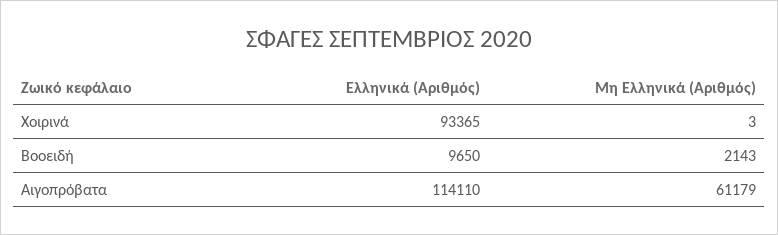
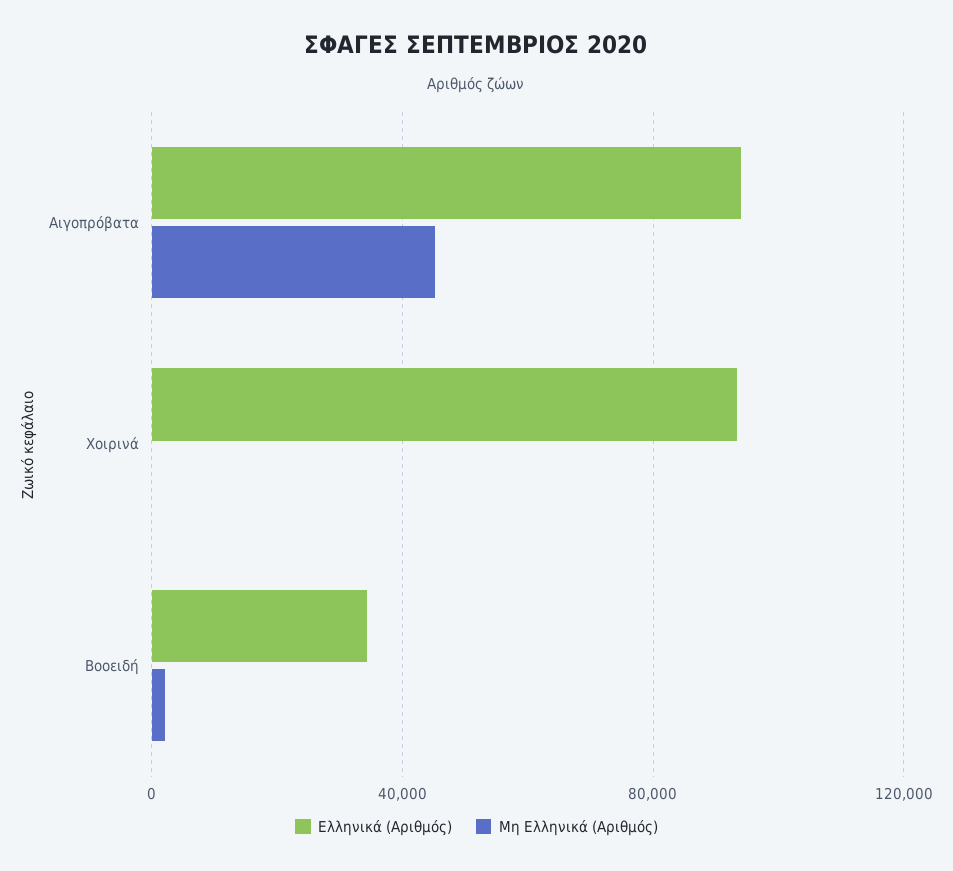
  {
    "Ελληνικά (Αριθμός)": {
      "Χοιρινά": 93365,
-     "Βοοειδή": 9650,
+     "Βοοειδή": 35000,
-     "Αιγοπρόβατα": 114110
+     "Αιγοπρόβατα": 95000
    },
    "Μη Ελληνικά (Αριθμός)": {
      "Χοιρινά": 3,
      "Βοοειδή": 2143,
-     "Αιγοπρόβατα": 61179
+     "Αιγοπρόβατα": 45000
    }
  }

